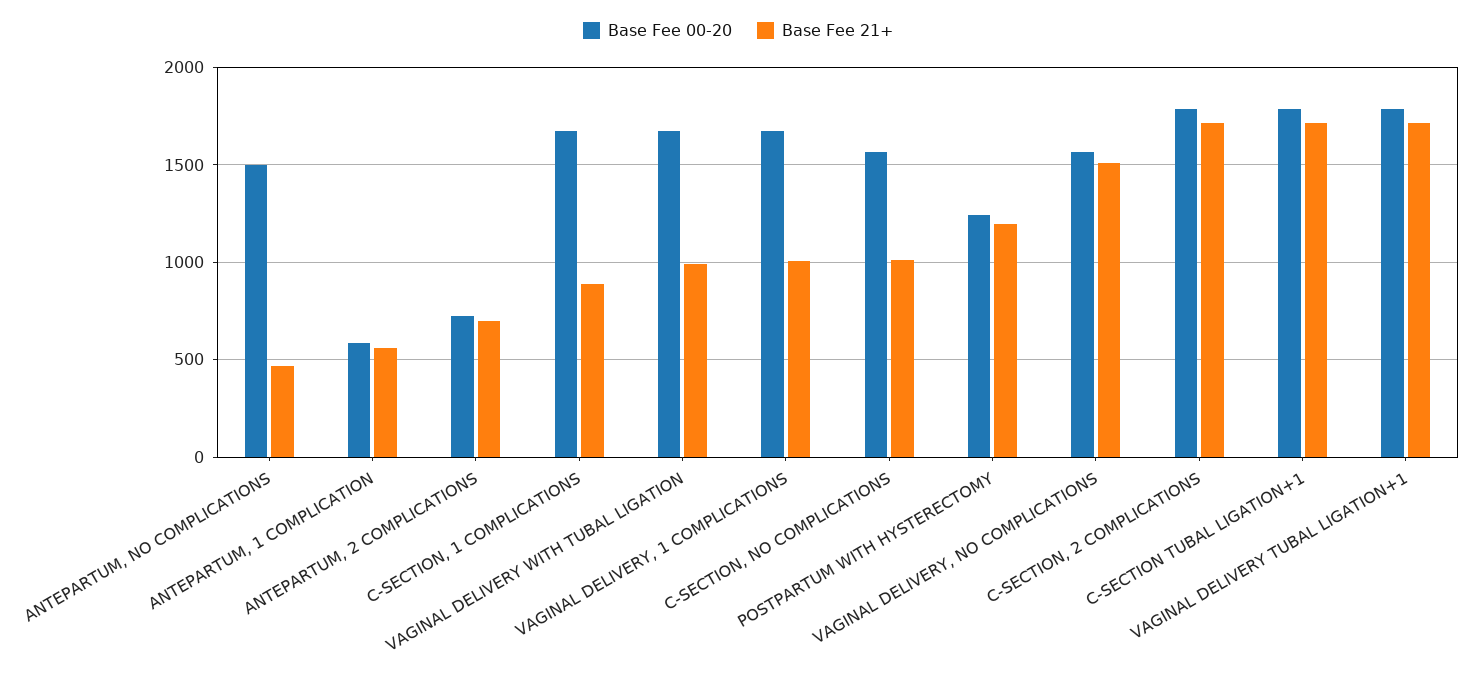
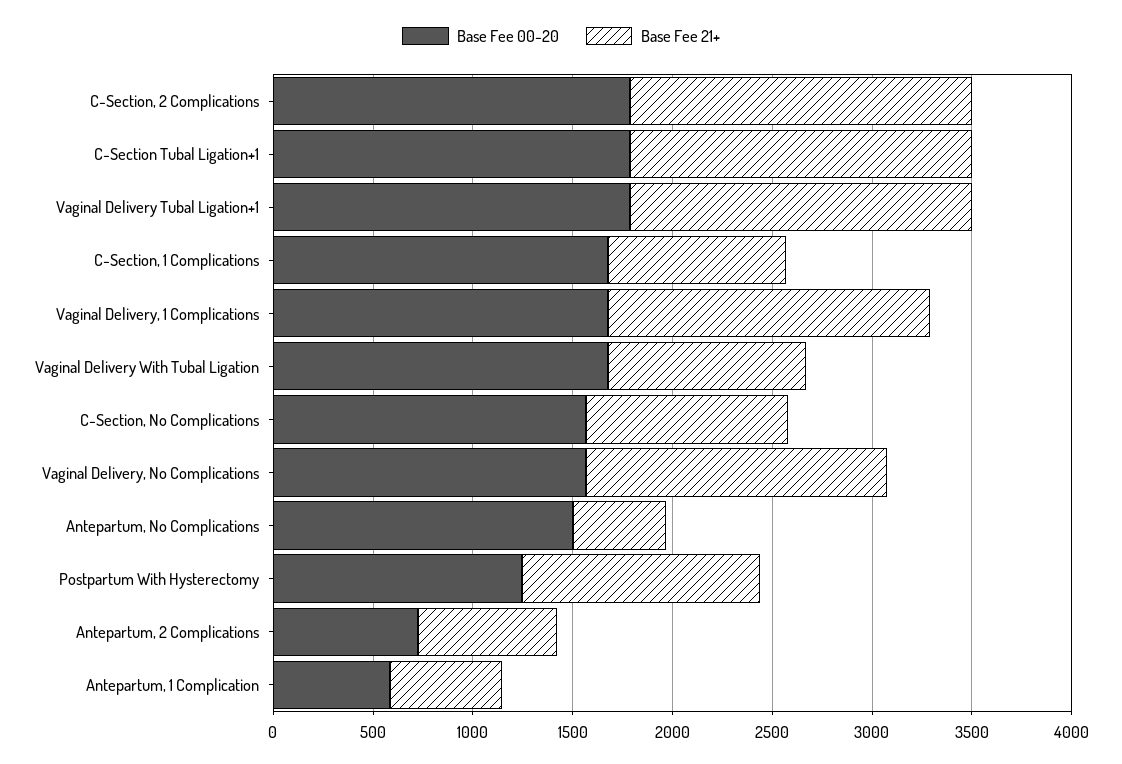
  {
    "Base Fee 00-20": {
      "ANTEPARTUM, NO COMPLICATIONS": 1500,
      "ANTEPARTUM, 1 COMPLICATION": 600,
      "ANTEPARTUM, 2 COMPLICATIONS": 750,
      "C-SECTION, 1 COMPLICATIONS": 1700,
      "VAGINAL DELIVERY WITH TUBAL LIGATION": 1700,
      "VAGINAL DELIVERY, 1 COMPLICATIONS": 1700,
      "C-SECTION, NO COMPLICATIONS": 1550,
      "POSTPARTUM WITH HYSTERECTOMY": 1250,
      "VAGINAL DELIVERY, NO COMPLICATIONS": 1550,
      "C-SECTION, 2 COMPLICATIONS": 1800,
      "C-SECTION TUBAL LIGATION+1": 1800,
      "VAGINAL DELIVERY TUBAL LIGATION+1": 1800
    },
    "Base Fee 21+": {
      "ANTEPARTUM, NO COMPLICATIONS": 450,
      "ANTEPARTUM, 1 COMPLICATION": 550,
      "ANTEPARTUM, 2 COMPLICATIONS": 700,
      "C-SECTION, 1 COMPLICATIONS": 900,
      "VAGINAL DELIVERY WITH TUBAL LIGATION": 1000,
-     "VAGINAL DELIVERY, 1 COMPLICATIONS": 1000,
+     "VAGINAL DELIVERY, 1 COMPLICATIONS": 1600,
      "C-SECTION, NO COMPLICATIONS": 1000,
      "POSTPARTUM WITH HYSTERECTOMY": 1200,
      "VAGINAL DELIVERY, NO COMPLICATIONS": 1500,
      "C-SECTION, 2 COMPLICATIONS": 1700,
      "C-SECTION TUBAL LIGATION+1": 1700,
      "VAGINAL DELIVERY TUBAL LIGATION+1": 1700
    }
  }

